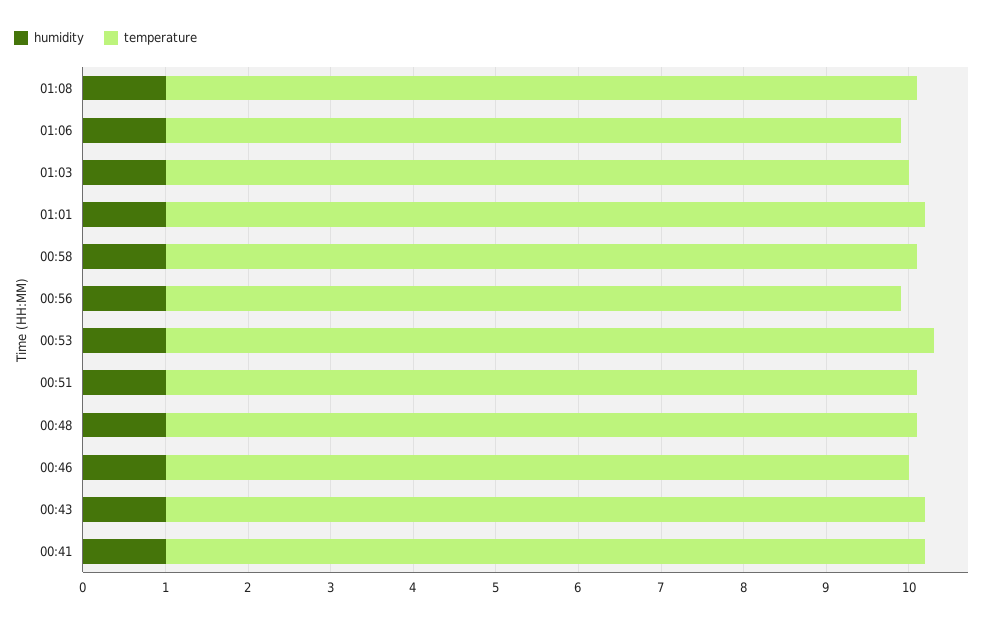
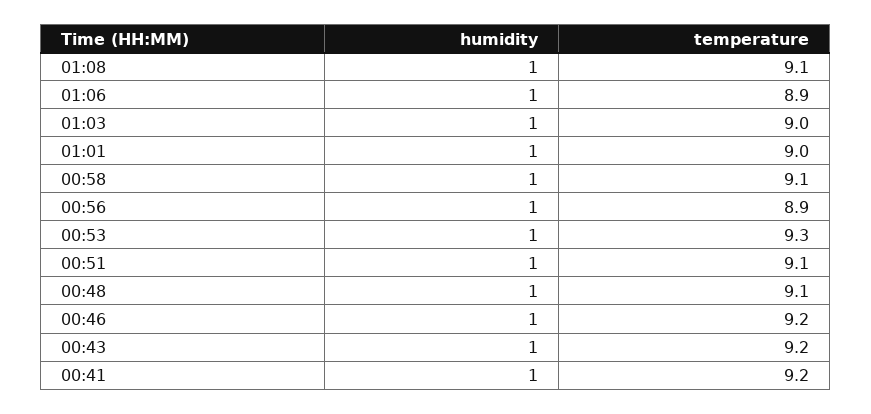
  {
    "humidity": {
      "01:08": 1,
      "01:06": 1,
      "01:03": 1,
      "01:01": 1,
      "00:58": 1,
      "00:56": 1,
      "00:53": 1,
      "00:51": 1,
      "00:48": 1,
      "00:46": 1,
      "00:43": 1,
      "00:41": 1
    },
    "temperature": {
      "01:08": 9.1,
      "01:06": 8.9,
      "01:03": 9,
-     "01:01": 9.2,
+     "01:01": 9,
      "00:58": 9.1,
      "00:56": 8.9,
      "00:53": 9.3,
      "00:51": 9.1,
      "00:48": 9.1,
-     "00:46": 9,
+     "00:46": 9.2,
      "00:43": 9.2,
      "00:41": 9.2
    }
  }

